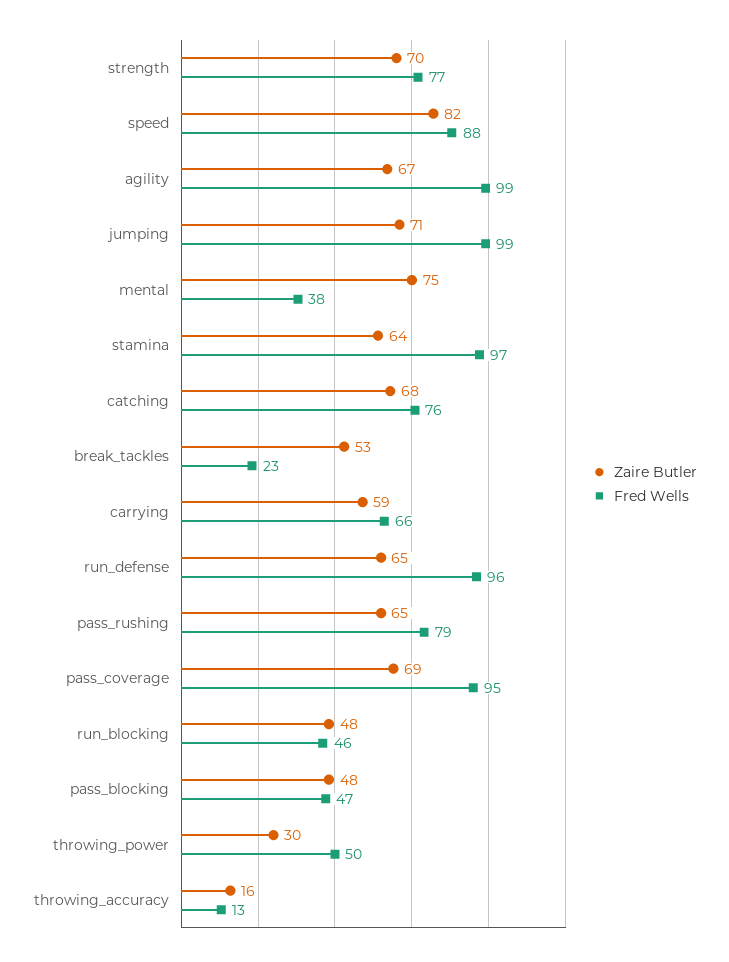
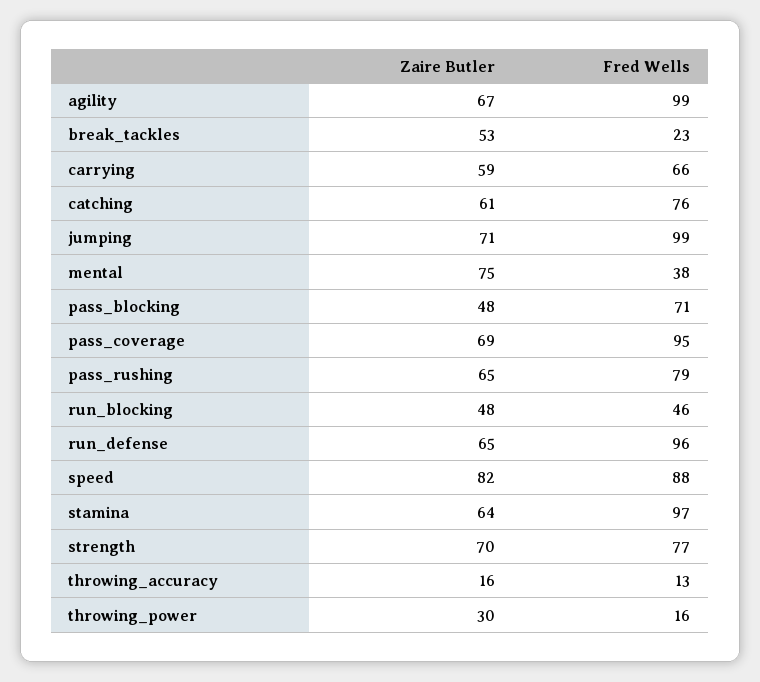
  {
    "Zaire Butler": {
      "strength": 70,
      "speed": 82,
      "agility": 67,
      "jumping": 71,
      "mental": 75,
      "stamina": 64,
-     "catching": 68,
+     "catching": 61,
      "break_tackles": 53,
      "carrying": 59,
      "run_defense": 65,
      "pass_rushing": 65,
      "pass_coverage": 69,
      "run_blocking": 48,
      "pass_blocking": 48,
      "throwing_power": 30,
      "throwing_accuracy": 16
    },
    "Fred Wells": {
      "strength": 77,
      "speed": 88,
      "agility": 99,
      "jumping": 99,
      "mental": 38,
      "stamina": 97,
      "catching": 76,
      "break_tackles": 23,
      "carrying": 66,
      "run_defense": 96,
      "pass_rushing": 79,
      "pass_coverage": 95,
      "run_blocking": 46,
-     "pass_blocking": 47,
+     "pass_blocking": 71,
-     "throwing_power": 50,
+     "throwing_power": 16,
      "throwing_accuracy": 13
    }
  }

